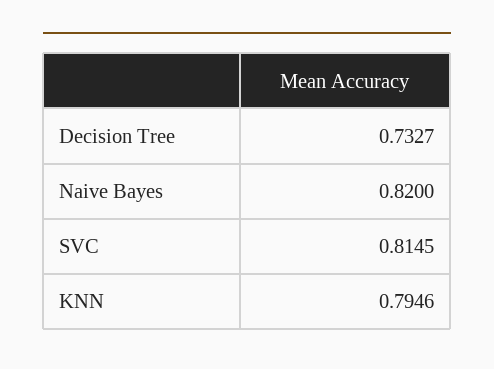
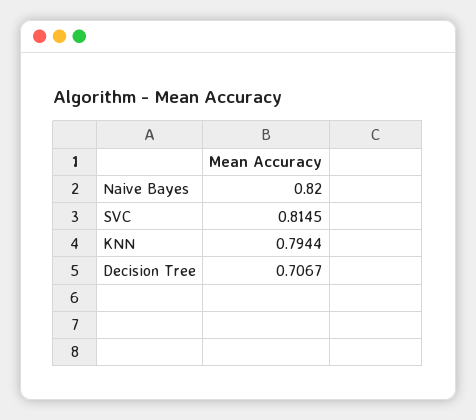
  {
-   "Decision Tree": 0.7327,
+   "Decision Tree": 0.7067,
    "Naive Bayes": 0.82,
    "SVC": 0.8145,
-   "KNN": 0.7946
+   "KNN": 0.7944
  }

